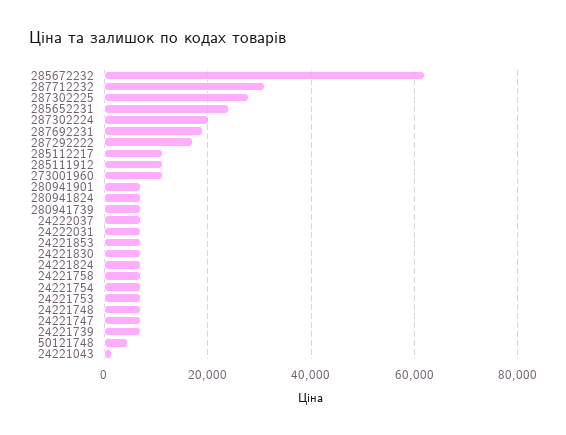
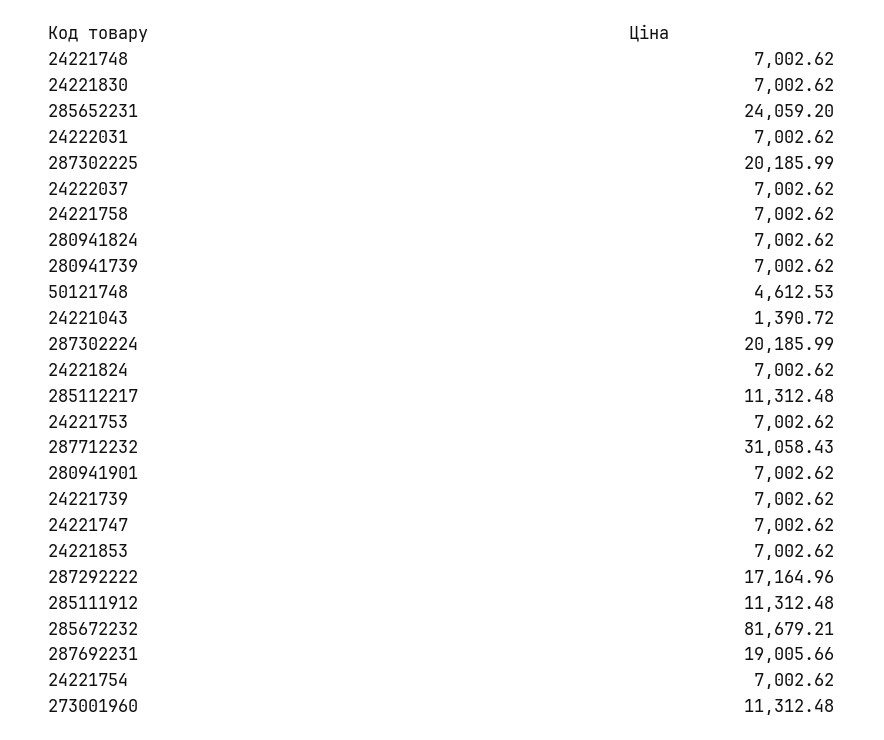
  {
-   "285672232": 62000,
+   "285672232": 81679.21,
    "287712232": 31058.43,
-   "287302225": 28000,
+   "287302225": 20185.99,
    "285652231": 24059.2,
    "287302224": 20185.99,
    "287692231": 19005.66,
    "287292222": 17164.96,
    "285112217": 11312.48,
    "285111912": 11312.48,
    "273001960": 11312.48,
    "280941901": 7002.62,
    "280941824": 7002.62,
    "280941739": 7002.62,
    "24222037": 7002.62,
    "24222031": 7002.62,
    "24221853": 7002.62,
    "24221830": 7002.62,
    "24221824": 7002.62,
    "24221758": 7002.62,
    "24221754": 7002.62,
    "24221753": 7002.62,
    "24221748": 7002.62,
    "24221747": 7002.62,
    "24221739": 7002.62,
    "50121748": 4612.53,
    "24221043": 1390.72
  }

